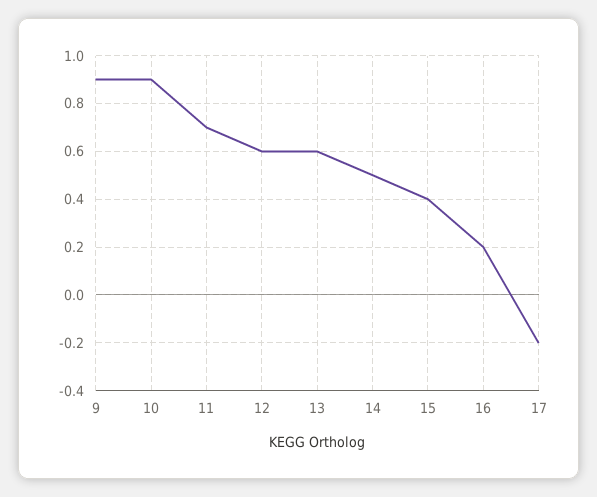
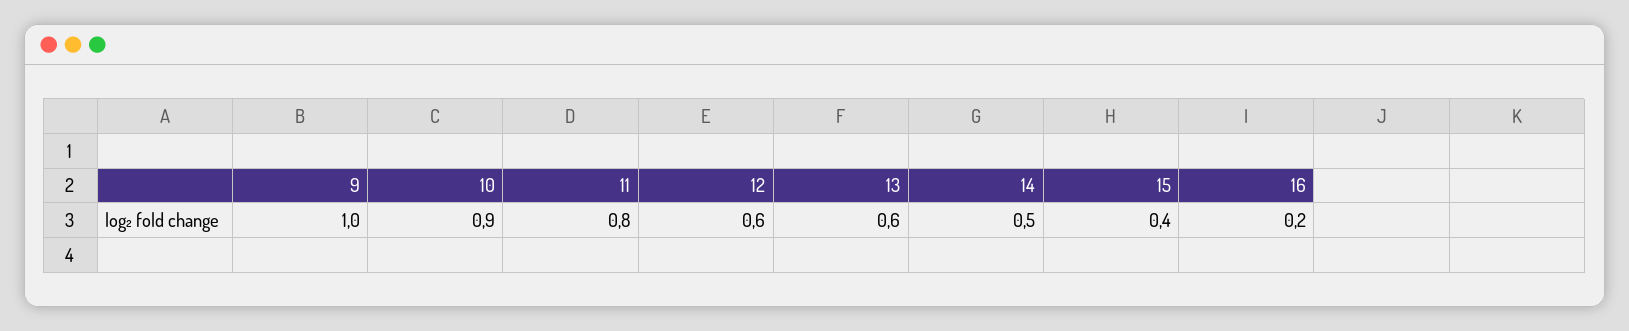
  {
-   "9": 0.9,
+   "9": 1,
    "10": 0.9,
-   "11": 0.7,
+   "11": 0.8,
    "12": 0.6,
    "13": 0.6,
    "14": 0.5,
    "15": 0.4,
-   "16": 0.2,
+   "16": 0.2
-   "17": -0.2
  }

